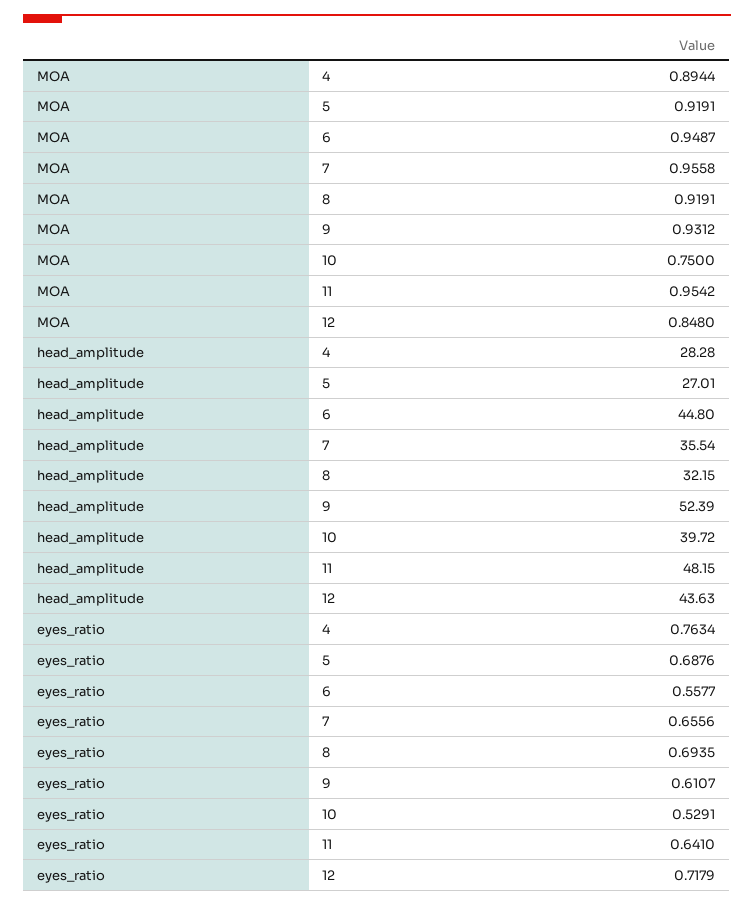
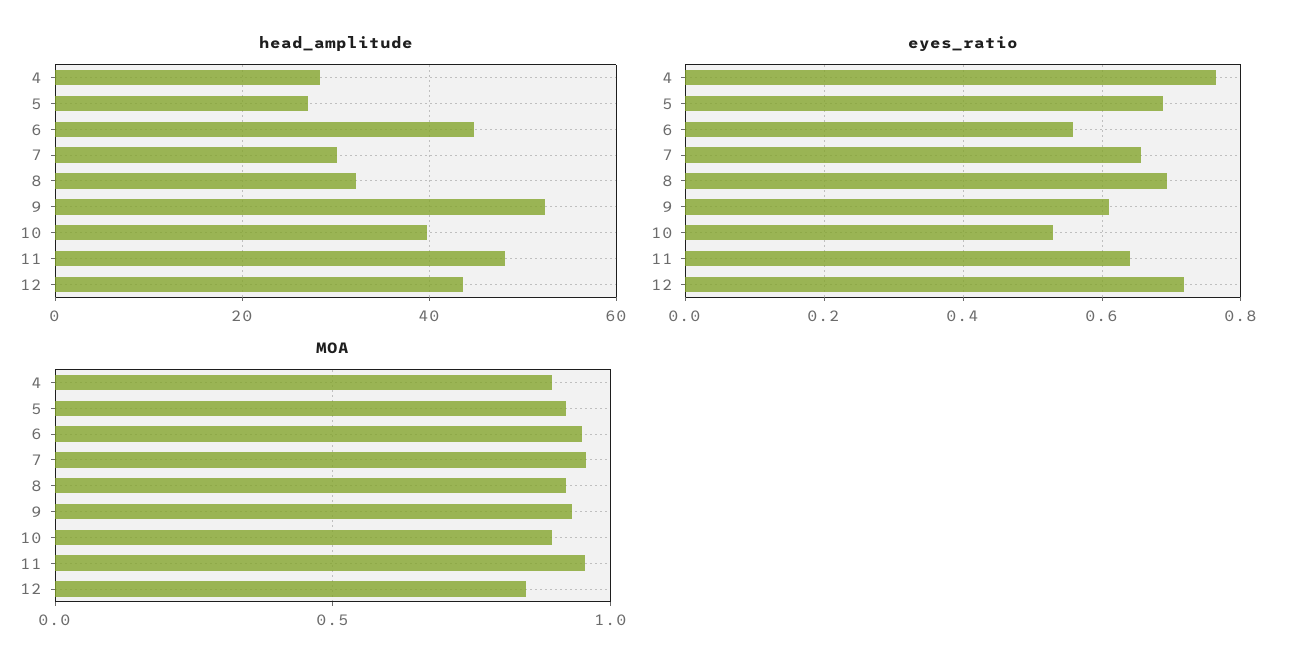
  {
    "MOA": {
      "4": 0.8944,
      "5": 0.9191,
      "6": 0.9487,
      "7": 0.9558,
      "8": 0.9191,
      "9": 0.9312,
-     "10": 0.75,
+     "10": 0.9,
      "11": 0.9542,
      "12": 0.848
    },
    "head_amplitude": {
      "4": 28.28,
      "5": 27.01,
      "6": 44.8,
-     "7": 35.54,
+     "7": 30,
      "8": 32.15,
      "9": 52.39,
      "10": 39.72,
      "11": 48.15,
      "12": 43.63
    },
    "eyes_ratio": {
      "4": 0.7634,
      "5": 0.6876,
      "6": 0.5577,
      "7": 0.6556,
      "8": 0.6935,
      "9": 0.6107,
      "10": 0.5291,
      "11": 0.641,
      "12": 0.7179
    }
  }

